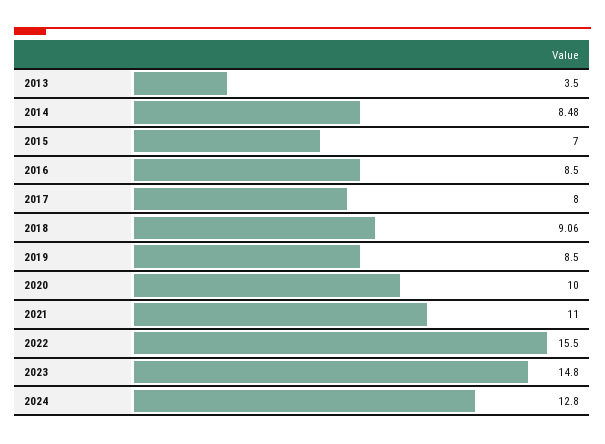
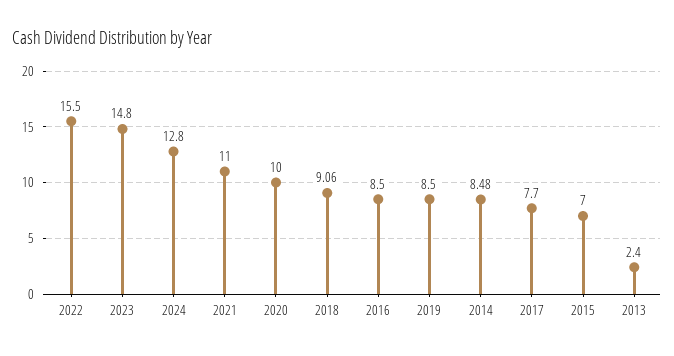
  {
-   "2013": 3.5,
+   "2013": 2.4,
    "2014": 8.48,
    "2015": 7,
    "2016": 8.5,
-   "2017": 8,
+   "2017": 7.7,
    "2018": 9.06,
    "2019": 8.5,
    "2020": 10,
    "2021": 11,
    "2022": 15.5,
    "2023": 14.8,
    "2024": 12.8
  }

